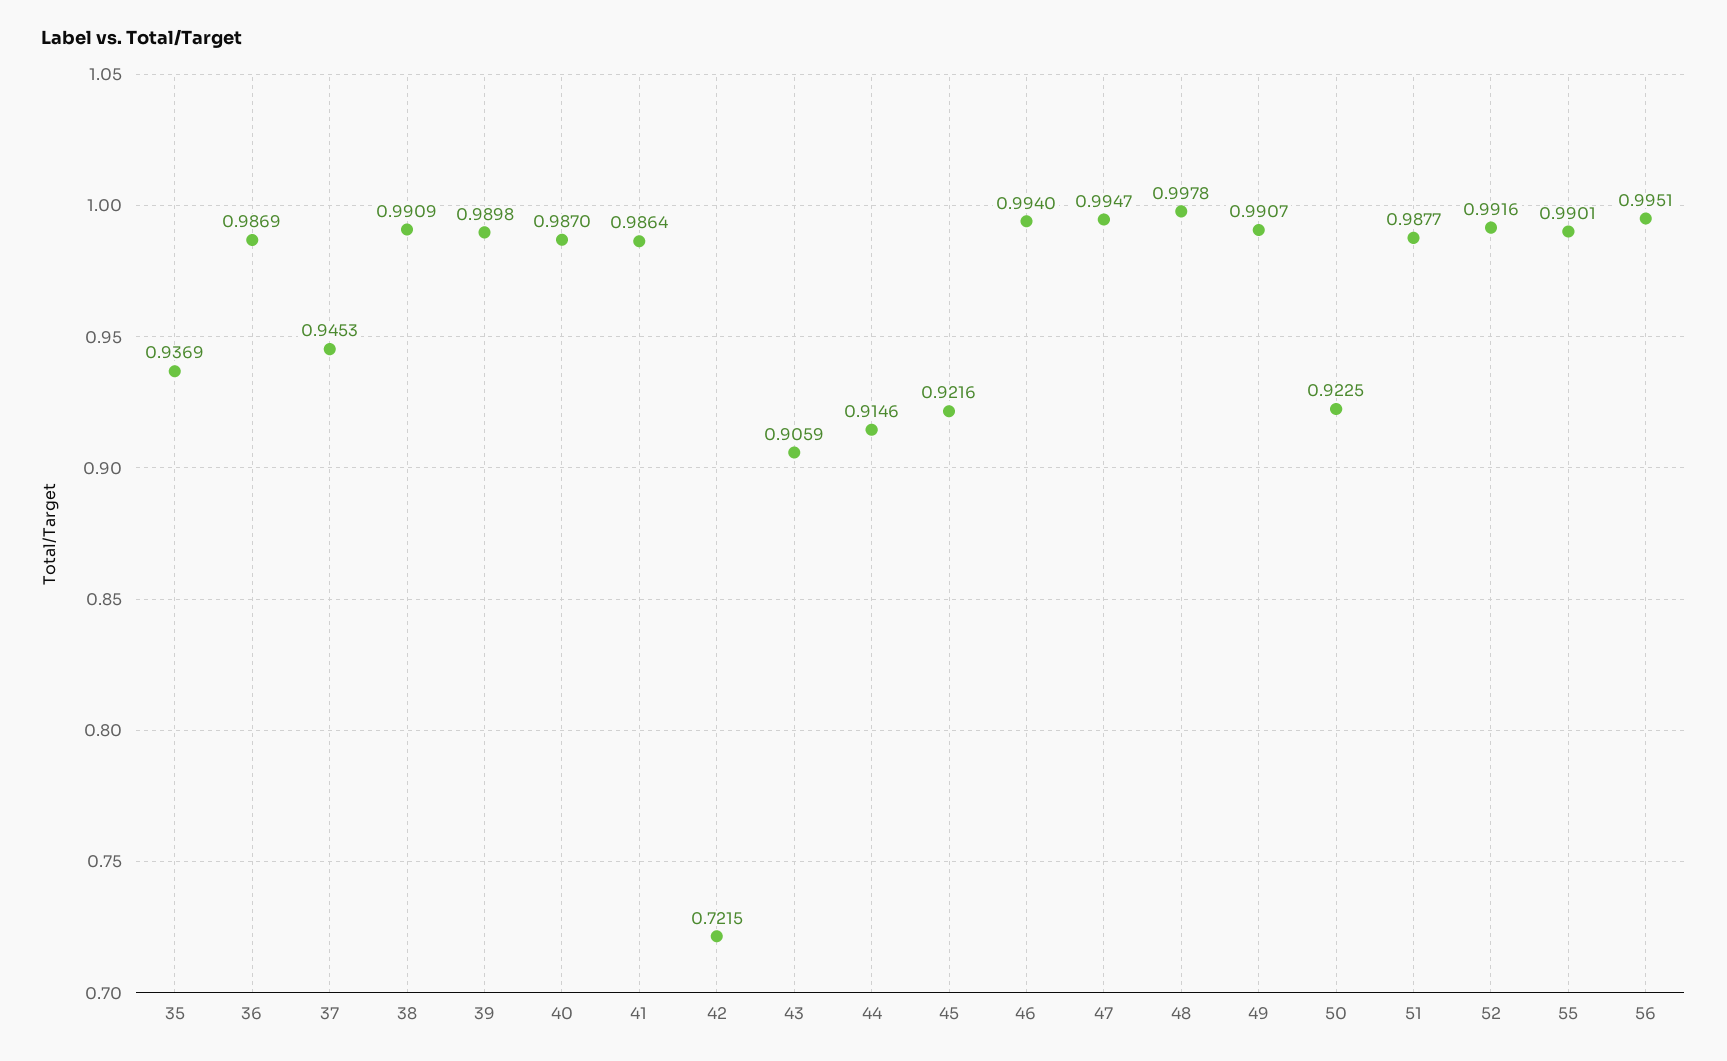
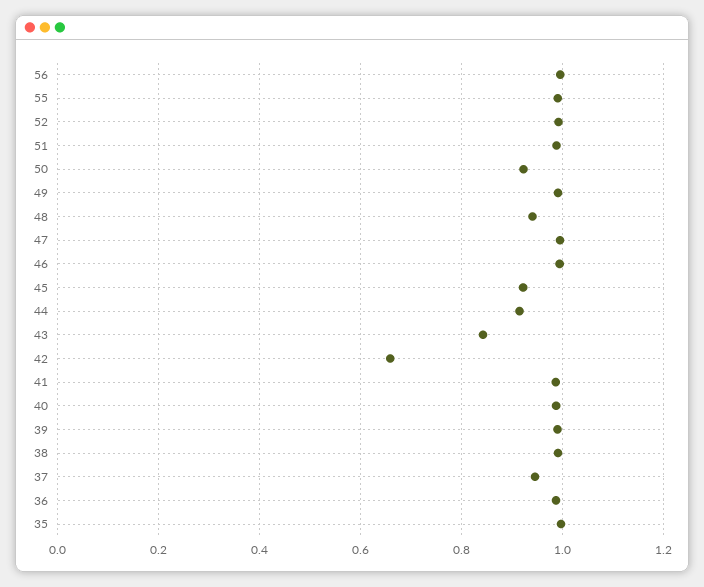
  {
-   "35": 0.9369,
+   "35": 1,
    "36": 0.9869,
    "37": 0.9453,
    "38": 0.9909,
    "39": 0.9898,
    "40": 0.987,
    "41": 0.9864,
-   "42": 0.7215,
+   "42": 0.66,
-   "43": 0.9059,
+   "43": 0.84,
    "44": 0.9146,
    "45": 0.9216,
    "46": 0.994,
    "47": 0.9947,
-   "48": 0.9978,
+   "48": 0.94,
    "49": 0.9907,
    "50": 0.9225,
    "51": 0.9877,
    "52": 0.9916,
    "55": 0.9901,
    "56": 0.9951
  }

